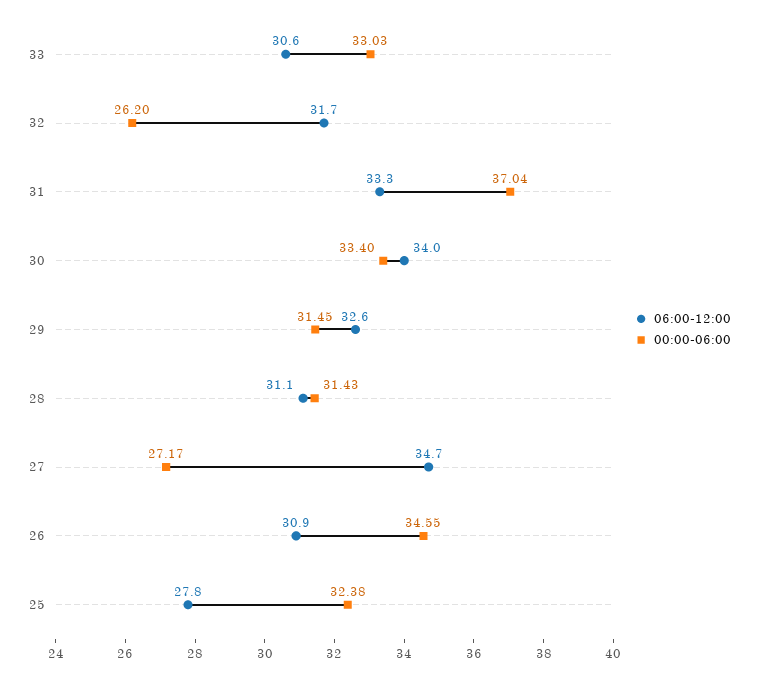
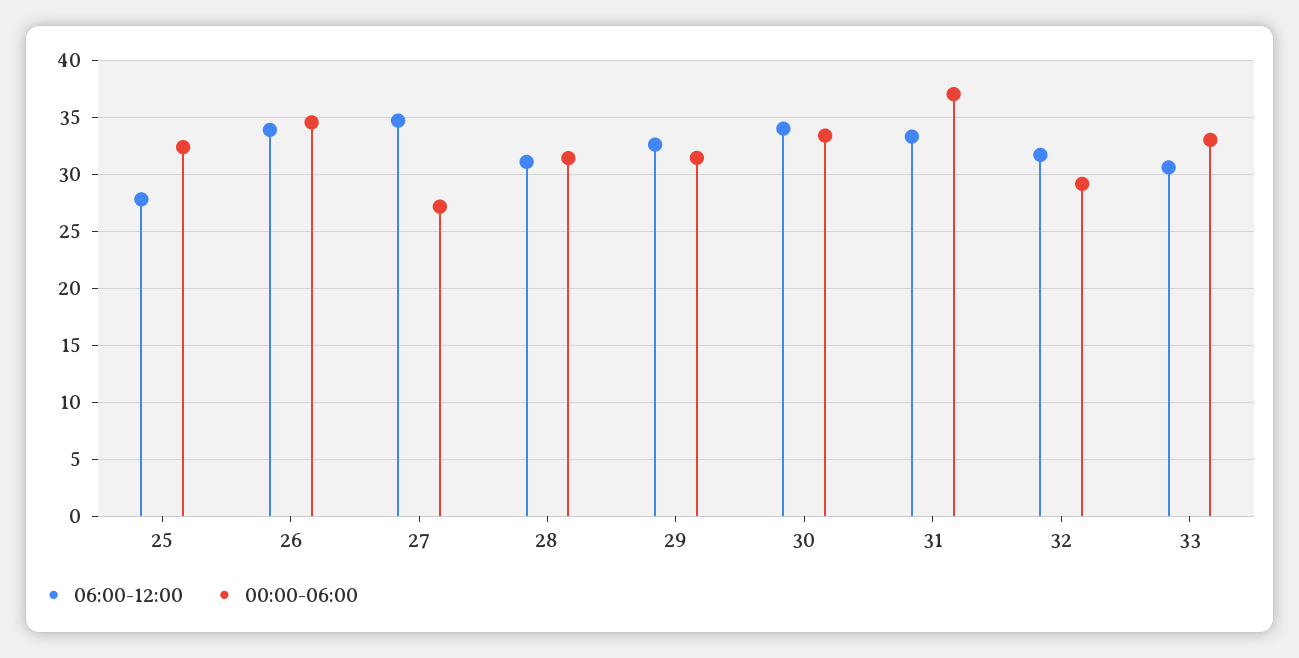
  {
    "06:00-12:00": {
      "33": 30.6,
      "32": 31.7,
      "31": 33.3,
      "30": 34,
      "29": 32.6,
      "28": 31.1,
      "27": 34.7,
-     "26": 30.9,
+     "26": 34,
      "25": 27.8
    },
    "00:00-06:00": {
      "33": 33.03,
-     "32": 26.2,
+     "32": 29,
      "31": 37.04,
      "30": 33.4,
      "29": 31.45,
      "28": 31.43,
      "27": 27.17,
      "26": 34.55,
      "25": 32.38
    }
  }

